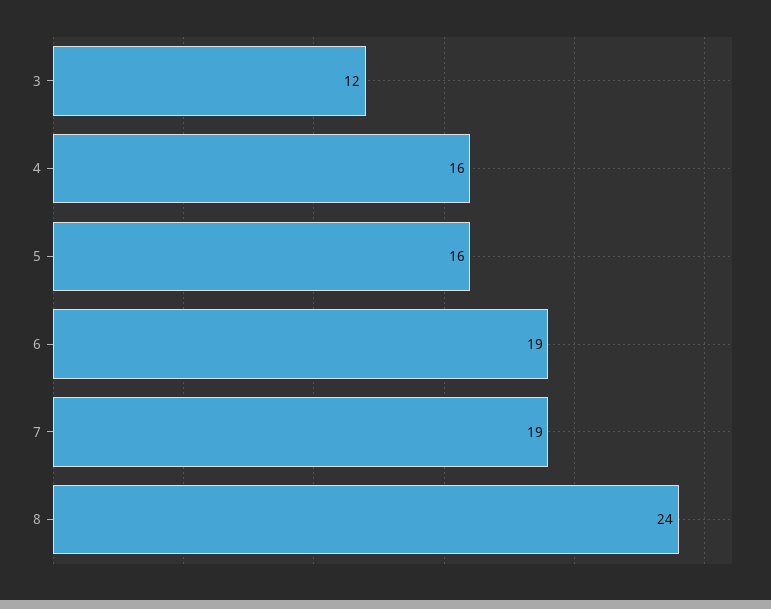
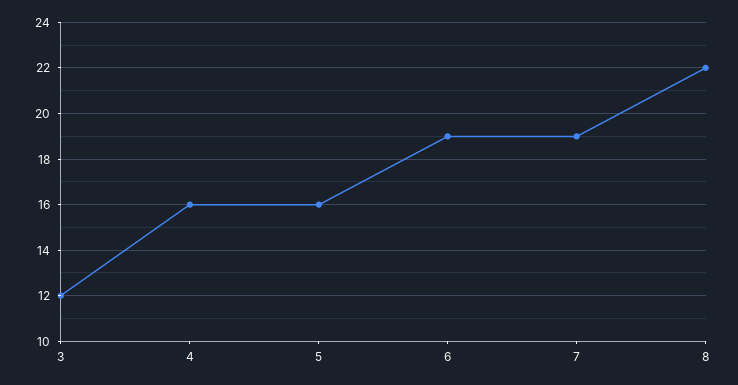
  {
    "3": 12,
    "4": 16,
    "5": 16,
    "6": 19,
    "7": 19,
-   "8": 24
+   "8": 22
  }

